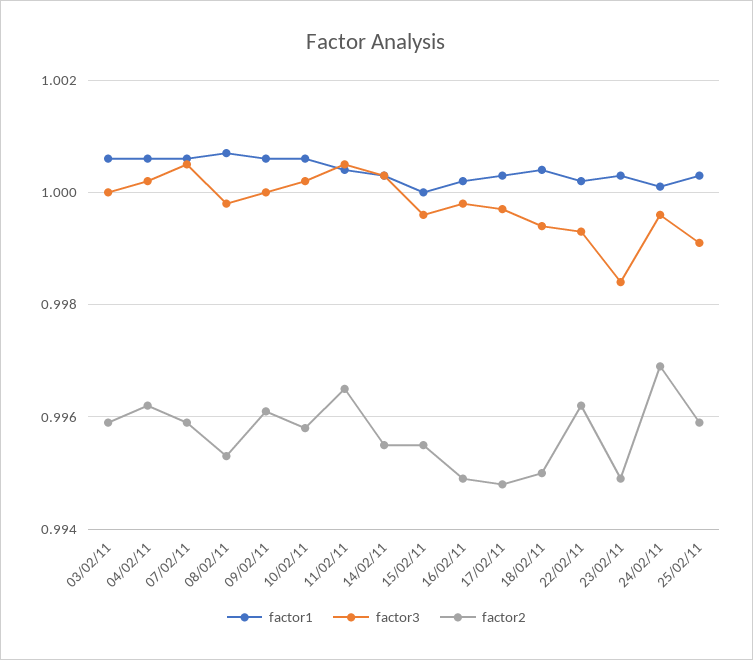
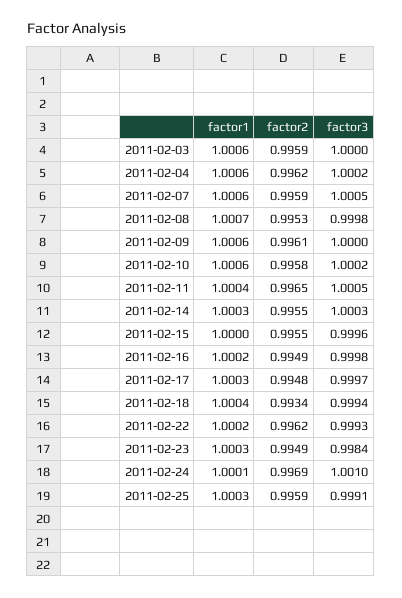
  {
    "factor1": {
      "03/02/11": 1.0006,
      "04/02/11": 1.0006,
      "07/02/11": 1.0006,
      "08/02/11": 1.0007,
      "09/02/11": 1.0006,
      "10/02/11": 1.0006,
      "11/02/11": 1.0004,
      "14/02/11": 1.0003,
      "15/02/11": 1,
      "16/02/11": 1.0002,
      "17/02/11": 1.0003,
      "18/02/11": 1.0004,
      "22/02/11": 1.0002,
      "23/02/11": 1.0003,
      "24/02/11": 1.0001,
      "25/02/11": 1.0003
    },
    "factor3": {
      "03/02/11": 1,
      "04/02/11": 1.0002,
      "07/02/11": 1.0005,
      "08/02/11": 0.9998,
      "09/02/11": 1,
      "10/02/11": 1.0002,
      "11/02/11": 1.0005,
      "14/02/11": 1.0003,
      "15/02/11": 0.9996,
      "16/02/11": 0.9998,
      "17/02/11": 0.9997,
      "18/02/11": 0.9994,
      "22/02/11": 0.9993,
      "23/02/11": 0.9984,
-     "24/02/11": 0.9995,
+     "24/02/11": 1.001,
      "25/02/11": 0.9991
    },
    "factor2": {
      "03/02/11": 0.9959,
      "04/02/11": 0.9962,
      "07/02/11": 0.9959,
      "08/02/11": 0.9953,
      "09/02/11": 0.9961,
      "10/02/11": 0.9958,
      "11/02/11": 0.9965,
      "14/02/11": 0.9955,
      "15/02/11": 0.9955,
      "16/02/11": 0.9949,
      "17/02/11": 0.9948,
-     "18/02/11": 0.995,
+     "18/02/11": 0.9934,
      "22/02/11": 0.9962,
      "23/02/11": 0.9949,
      "24/02/11": 0.9969,
      "25/02/11": 0.9959
    }
  }

